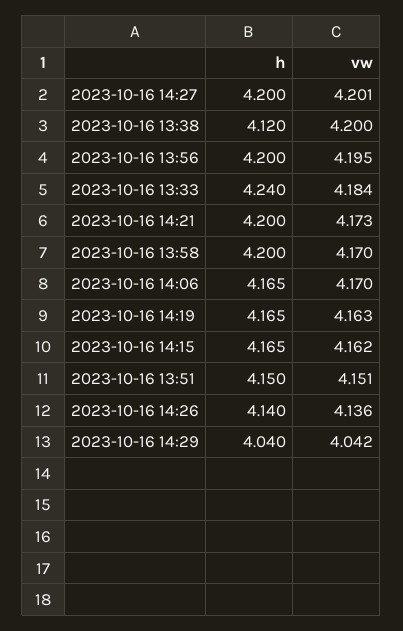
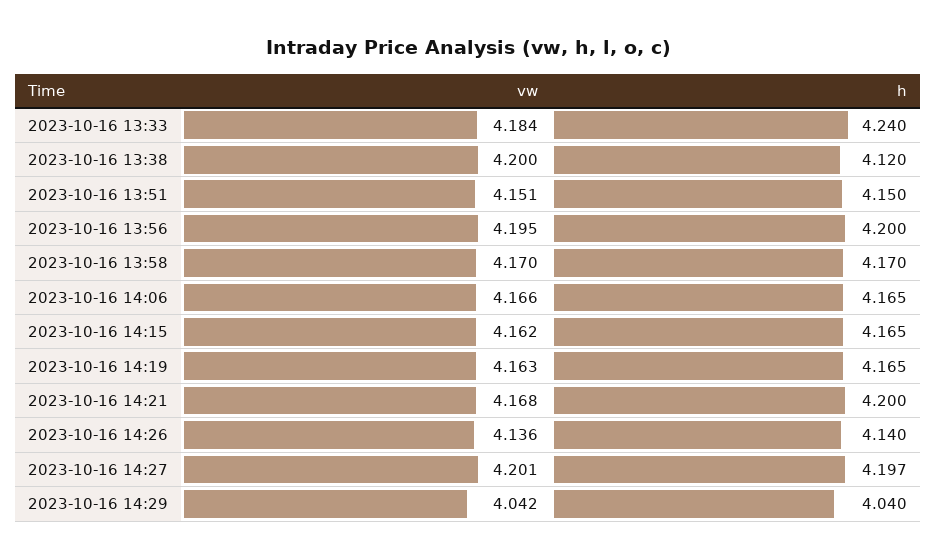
  {
    "h": {
-     "2023-10-16 14:27": 4.2,
+     "2023-10-16 14:27": 4.197,
      "2023-10-16 13:38": 4.12,
      "2023-10-16 13:56": 4.2,
      "2023-10-16 13:33": 4.24,
      "2023-10-16 14:21": 4.2,
-     "2023-10-16 13:58": 4.2,
+     "2023-10-16 13:58": 4.17,
      "2023-10-16 14:06": 4.165,
      "2023-10-16 14:19": 4.165,
      "2023-10-16 14:15": 4.165,
      "2023-10-16 13:51": 4.15,
      "2023-10-16 14:26": 4.14,
      "2023-10-16 14:29": 4.04
    },
    "vw": {
      "2023-10-16 14:27": 4.201,
      "2023-10-16 13:38": 4.2,
      "2023-10-16 13:56": 4.195,
      "2023-10-16 13:33": 4.184,
-     "2023-10-16 14:21": 4.173,
+     "2023-10-16 14:21": 4.168,
      "2023-10-16 13:58": 4.17,
-     "2023-10-16 14:06": 4.17,
+     "2023-10-16 14:06": 4.166,
      "2023-10-16 14:19": 4.163,
      "2023-10-16 14:15": 4.162,
      "2023-10-16 13:51": 4.151,
      "2023-10-16 14:26": 4.136,
      "2023-10-16 14:29": 4.042
    }
  }

